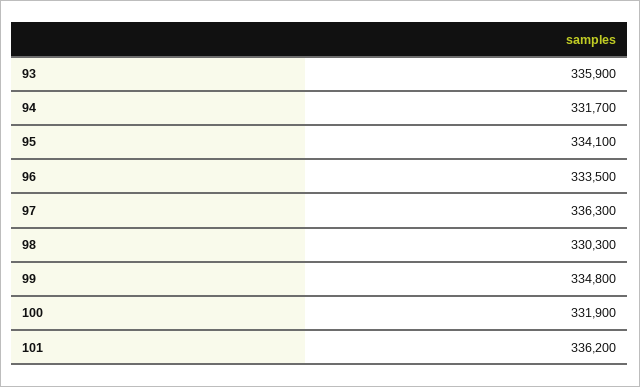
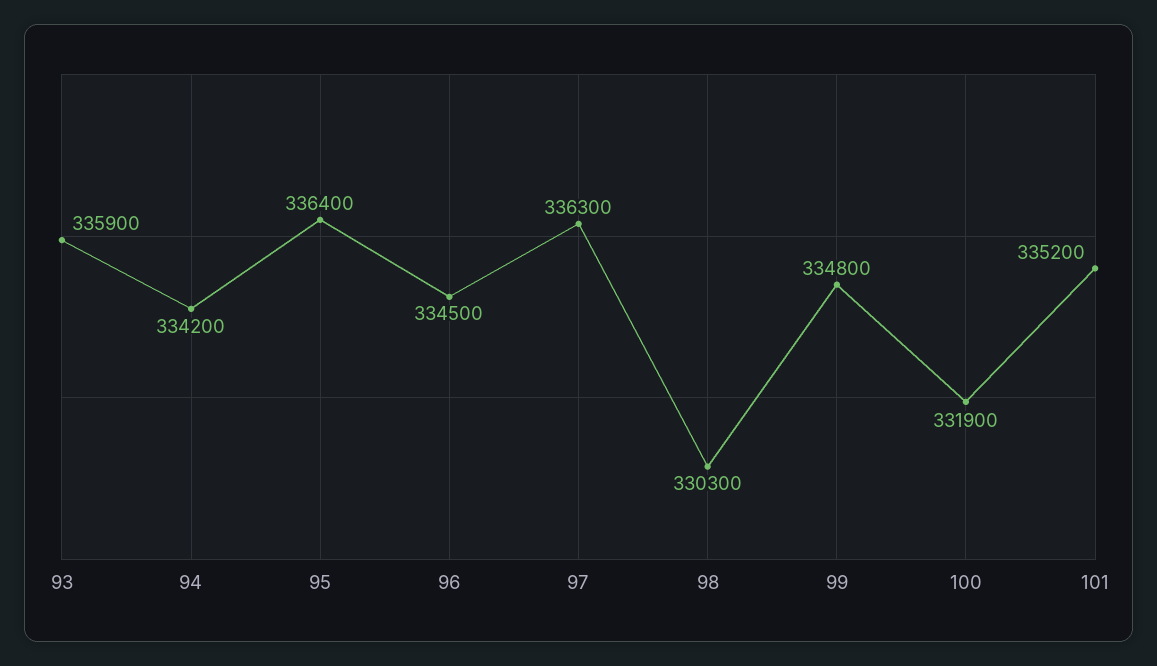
  {
    "93": 335900,
-   "94": 331700,
+   "94": 334200,
-   "95": 334100,
+   "95": 336400,
-   "96": 333500,
+   "96": 334500,
    "97": 336300,
    "98": 330300,
    "99": 334800,
    "100": 331900,
-   "101": 336200
+   "101": 335200
  }

